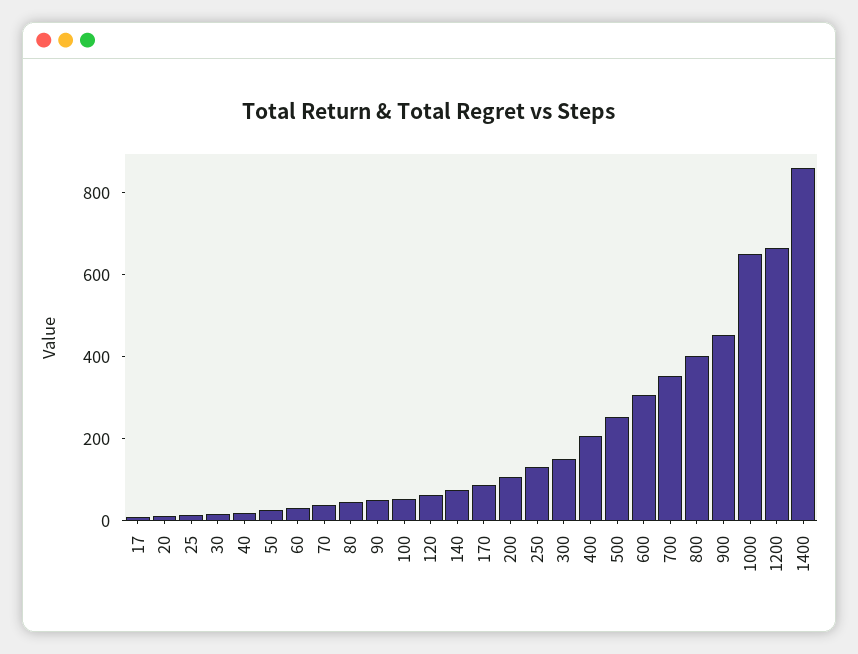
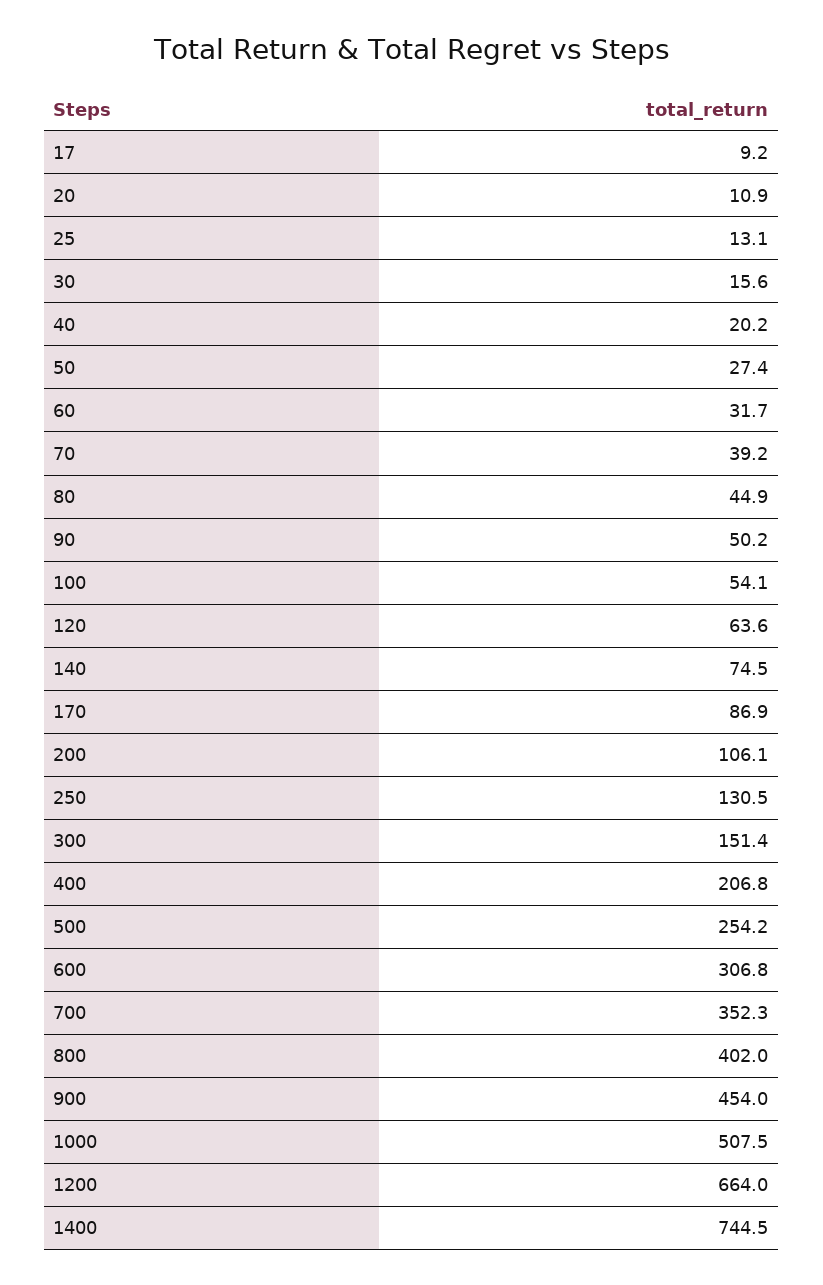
  {
    "17": 9.2,
    "20": 10.9,
    "25": 13.1,
    "30": 15.6,
    "40": 20.2,
    "50": 27.4,
    "60": 31.7,
    "70": 39.2,
    "80": 44.9,
    "90": 50.2,
    "100": 54.1,
    "120": 63.6,
    "140": 74.5,
    "170": 86.9,
    "200": 106.1,
    "250": 130.5,
    "300": 151.4,
    "400": 206.8,
    "500": 254.2,
    "600": 306.8,
    "700": 352.3,
    "800": 402,
    "900": 454,
-   "1000": 650,
+   "1000": 507.5,
    "1200": 664,
-   "1400": 850
+   "1400": 744.5
  }

